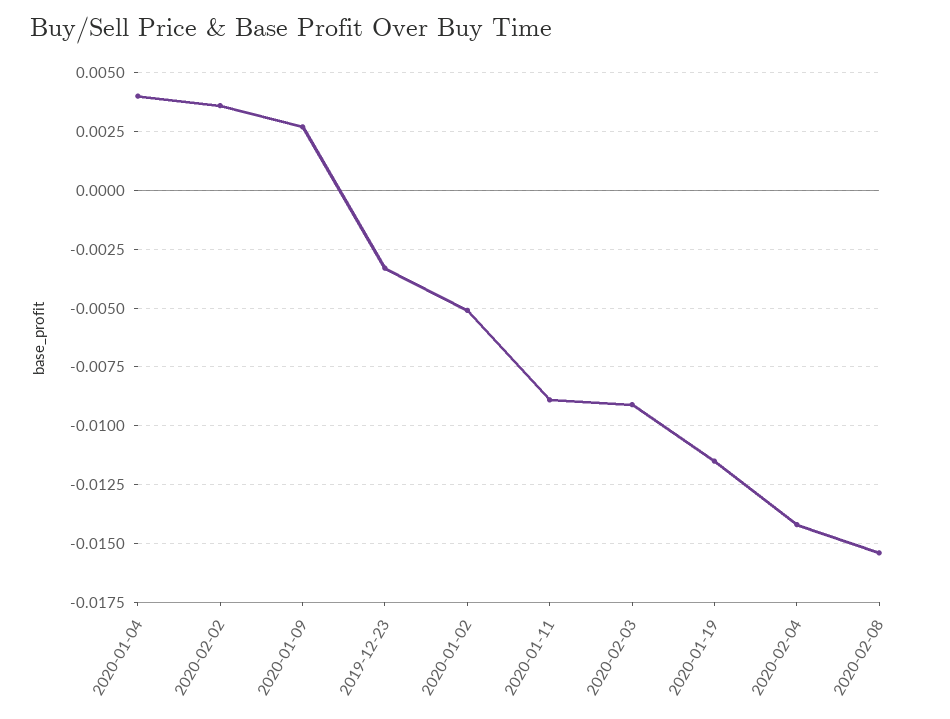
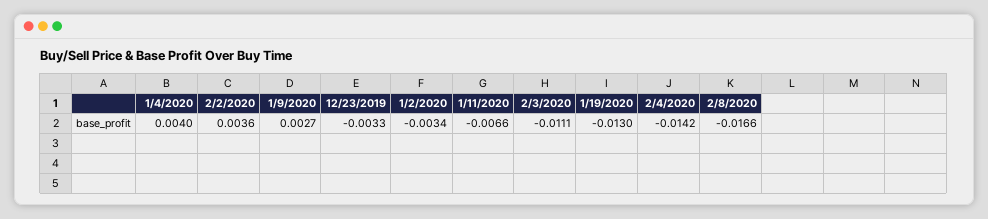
  {
    "2020-01-04": 0.004,
    "2020-02-02": 0.0036,
    "2020-01-09": 0.0027,
    "2019-12-23": -0.0033,
-   "2020-01-02": -0.005,
+   "2020-01-02": -0.0034,
-   "2020-01-11": -0.009,
+   "2020-01-11": -0.0066,
-   "2020-02-03": -0.009,
+   "2020-02-03": -0.0111,
-   "2020-01-19": -0.0115,
+   "2020-01-19": -0.013,
    "2020-02-04": -0.0142,
-   "2020-02-08": -0.0155
+   "2020-02-08": -0.0166
  }

